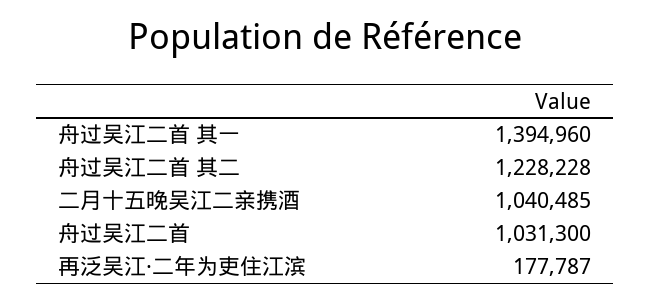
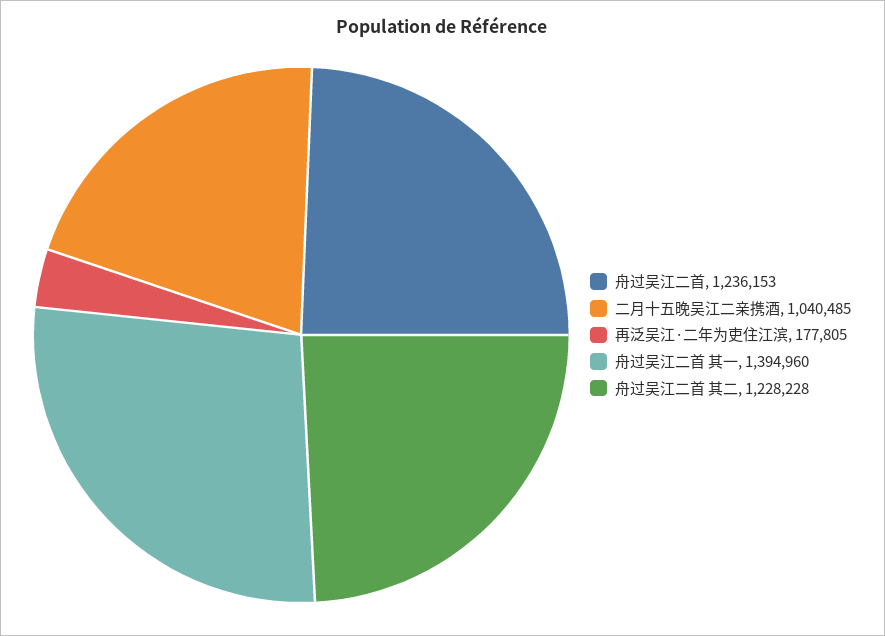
  {
    "舟过吴江二首 其一": 1394960,
    "舟过吴江二首 其二": 1228228,
    "二月十五晚吴江二亲携酒": 1040485,
-   "舟过吴江二首": 1031300,
+   "舟过吴江二首": 1236153,
-   "再泛吴江·二年为吏住江滨": 177787
+   "再泛吴江·二年为吏住江滨": 177805
  }

